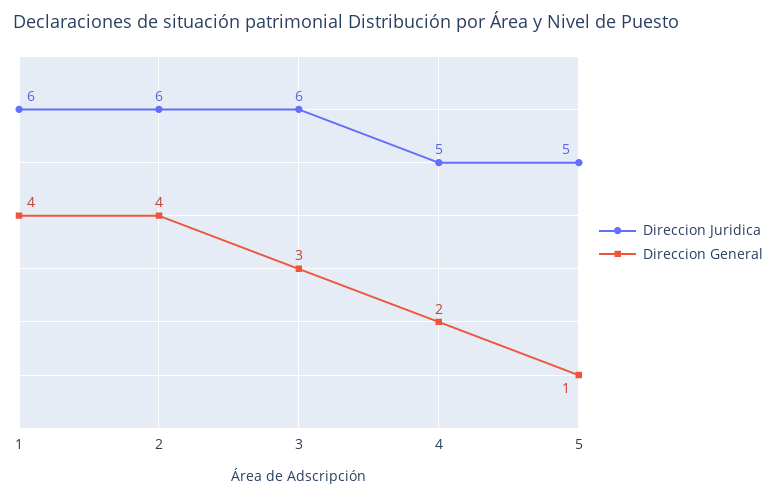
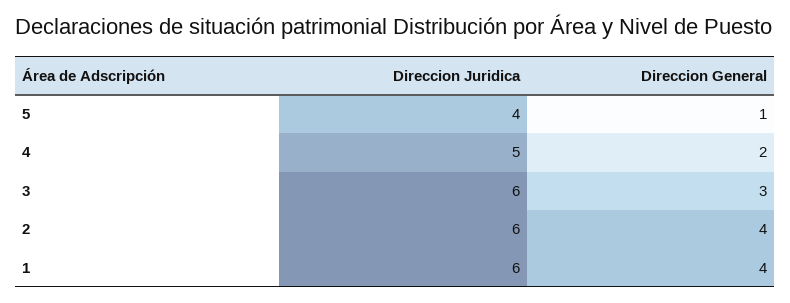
  {
    "Direccion Juridica": {
      "1": 6,
      "2": 6,
      "3": 6,
      "4": 5,
-     "5": 5
+     "5": 4
    },
    "Direccion General": {
      "1": 4,
      "2": 4,
      "3": 3,
      "4": 2,
      "5": 1
    }
  }

